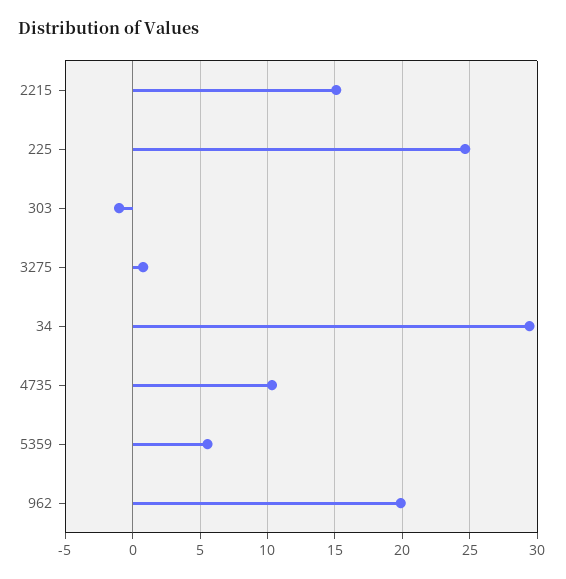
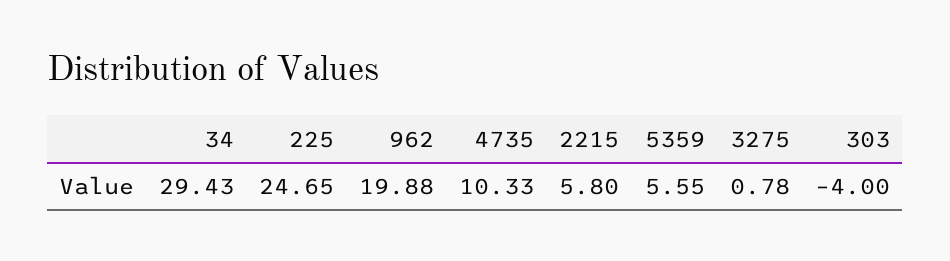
  {
-   "2215": 15,
+   "2215": 5.8,
    "225": 24.65,
-   "303": -1,
+   "303": -4,
    "3275": 0.78,
    "34": 29.43,
    "4735": 10.33,
    "5359": 5.55,
    "962": 19.88
  }

